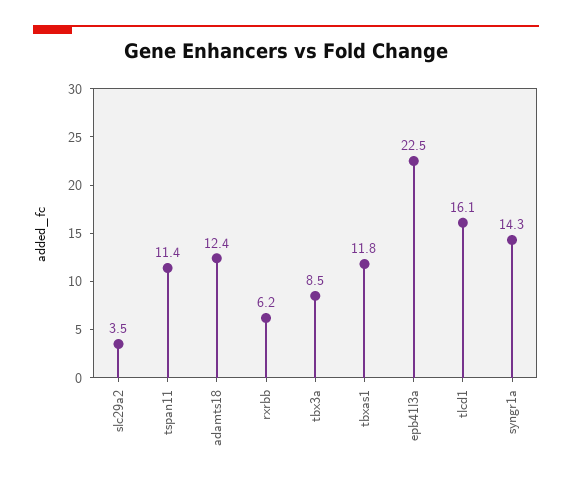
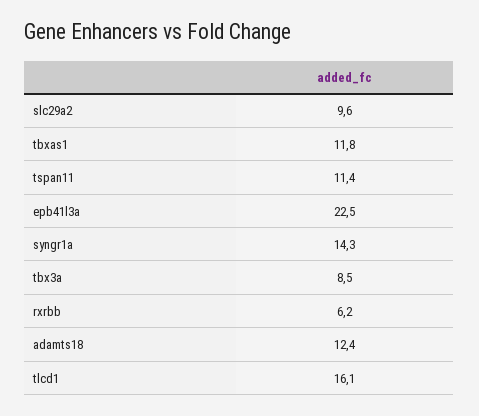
  {
-   "slc29a2": 3.5,
+   "slc29a2": 9.6,
    "tspan11": 11.4,
    "adamts18": 12.4,
    "rxrbb": 6.2,
    "tbx3a": 8.5,
    "tbxas1": 11.8,
    "epb41l3a": 22.5,
    "tlcd1": 16.1,
    "syngr1a": 14.3
  }

